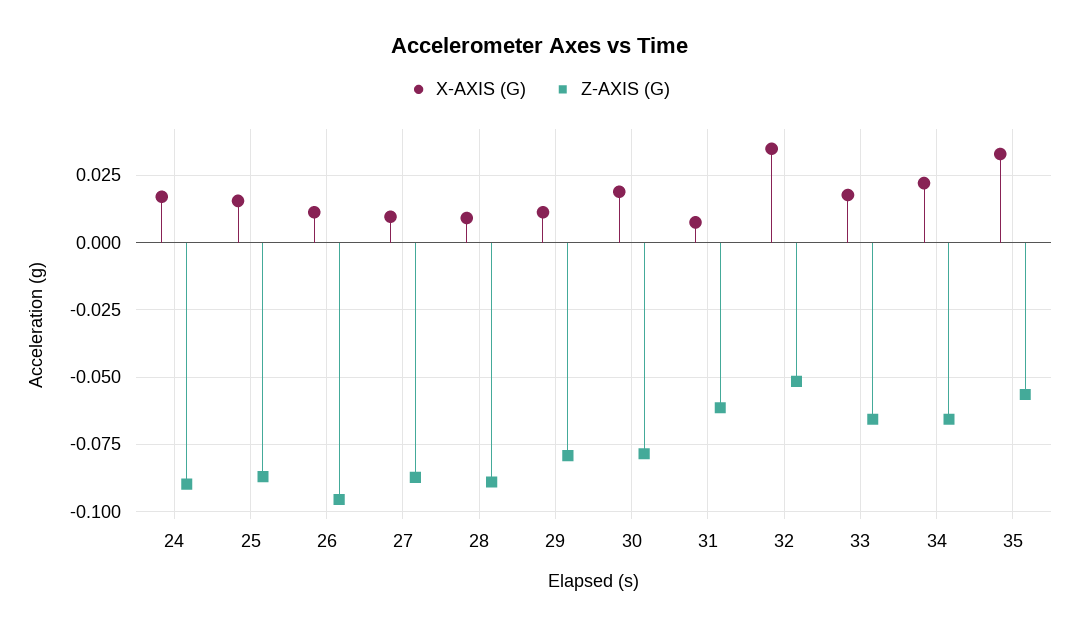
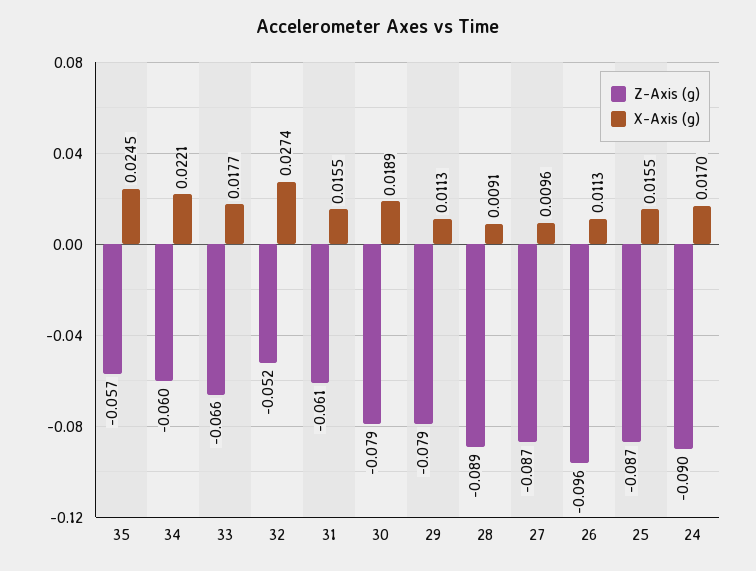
  {
    "X-AXIS (G)": {
      "24": 0.017,
      "25": 0.0155,
      "26": 0.0113,
      "27": 0.0096,
      "28": 0.0091,
      "29": 0.0113,
      "30": 0.0189,
-     "31": 0.0075,
+     "31": 0.0155,
-     "32": 0.035,
+     "32": 0.0274,
      "33": 0.0177,
      "34": 0.0221,
-     "35": 0.0325
+     "35": 0.0245
    },
    "Z-AXIS (G)": {
      "24": -0.09,
      "25": -0.087,
      "26": -0.096,
      "27": -0.087,
      "28": -0.089,
      "29": -0.079,
      "30": -0.079,
      "31": -0.061,
      "32": -0.052,
      "33": -0.066,
-     "34": -0.065,
+     "34": -0.06,
      "35": -0.057
    }
  }

